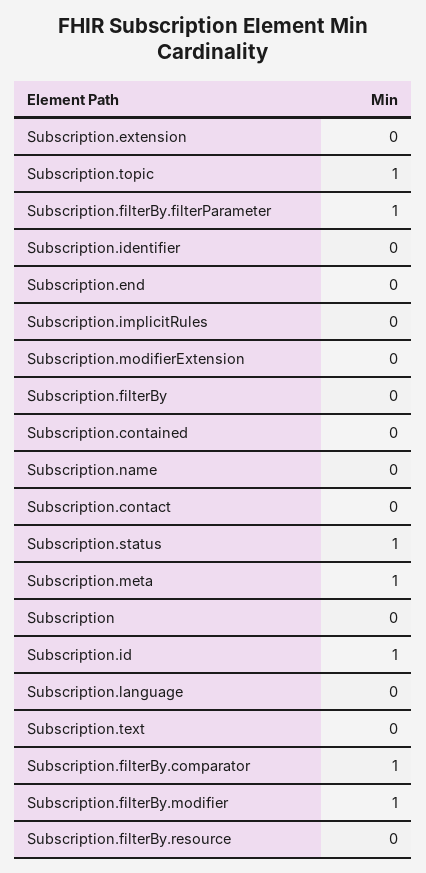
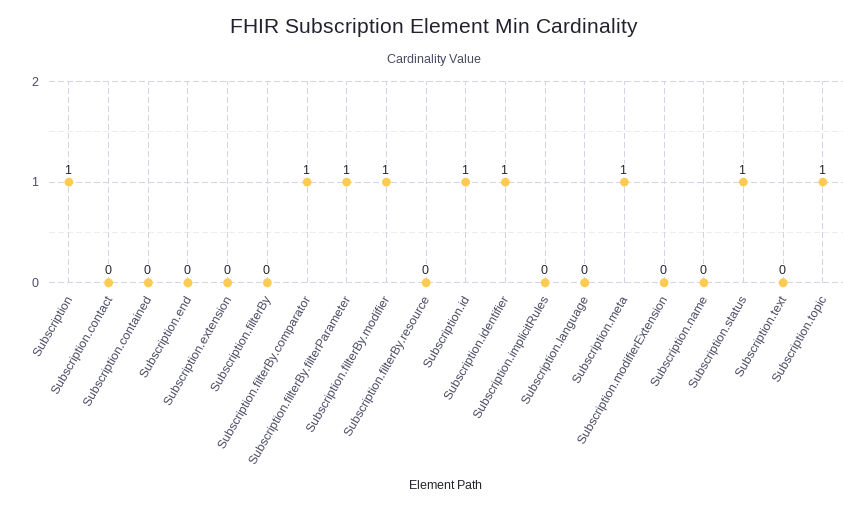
  {
    "Subscription.extension": 0,
    "Subscription.topic": 1,
    "Subscription.filterBy.filterParameter": 1,
-   "Subscription.identifier": 0,
+   "Subscription.identifier": 1,
    "Subscription.end": 0,
    "Subscription.implicitRules": 0,
    "Subscription.modifierExtension": 0,
    "Subscription.filterBy": 0,
    "Subscription.contained": 0,
    "Subscription.name": 0,
    "Subscription.contact": 0,
    "Subscription.status": 1,
    "Subscription.meta": 1,
-   "Subscription": 0,
+   "Subscription": 1,
    "Subscription.id": 1,
    "Subscription.language": 0,
    "Subscription.text": 0,
    "Subscription.filterBy.comparator": 1,
    "Subscription.filterBy.modifier": 1,
    "Subscription.filterBy.resource": 0
  }

